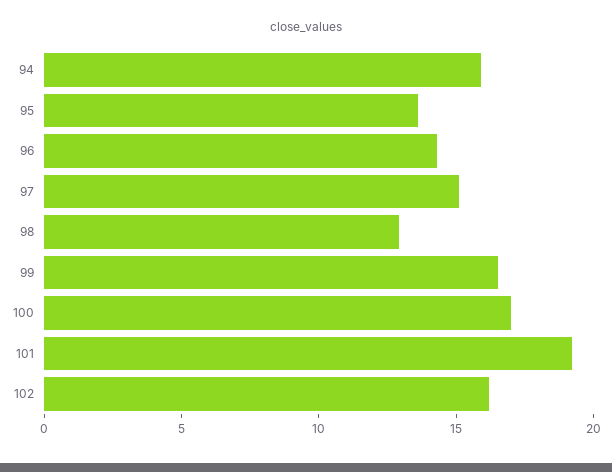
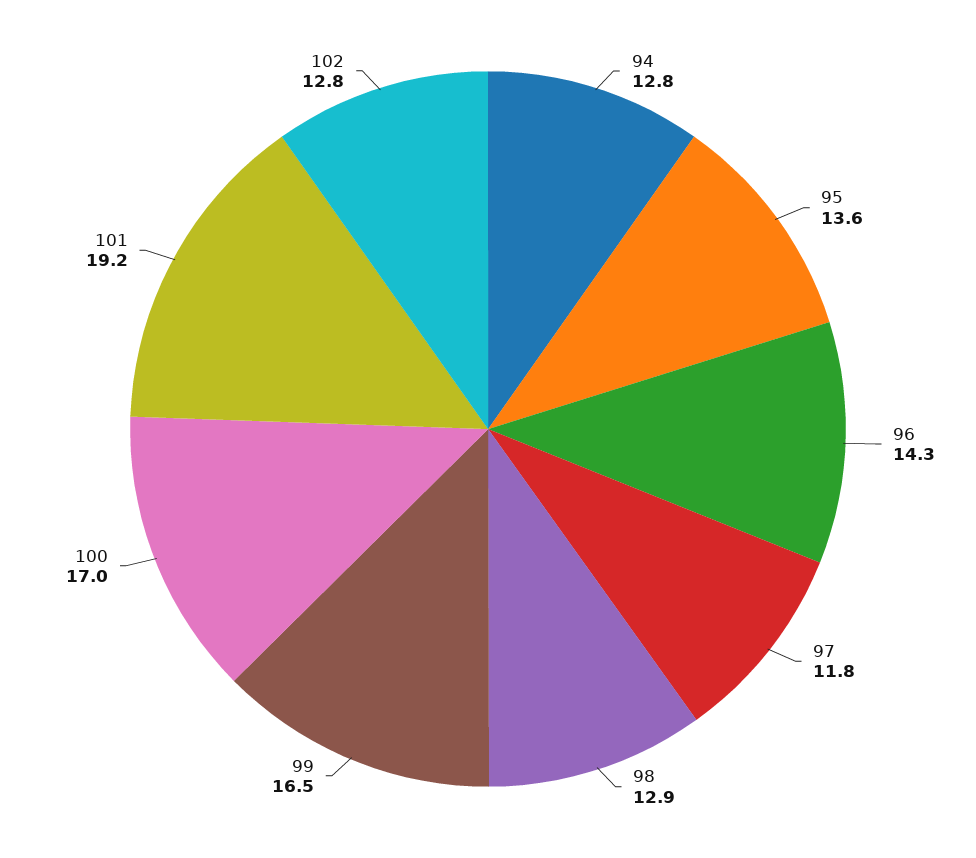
  {
-   "94": 16,
+   "94": 12.8,
    "95": 13.6,
    "96": 14.3,
-   "97": 15,
+   "97": 11.8,
    "98": 12.9,
    "99": 16.5,
    "100": 17,
    "101": 19.2,
-   "102": 16
+   "102": 12.8
  }

